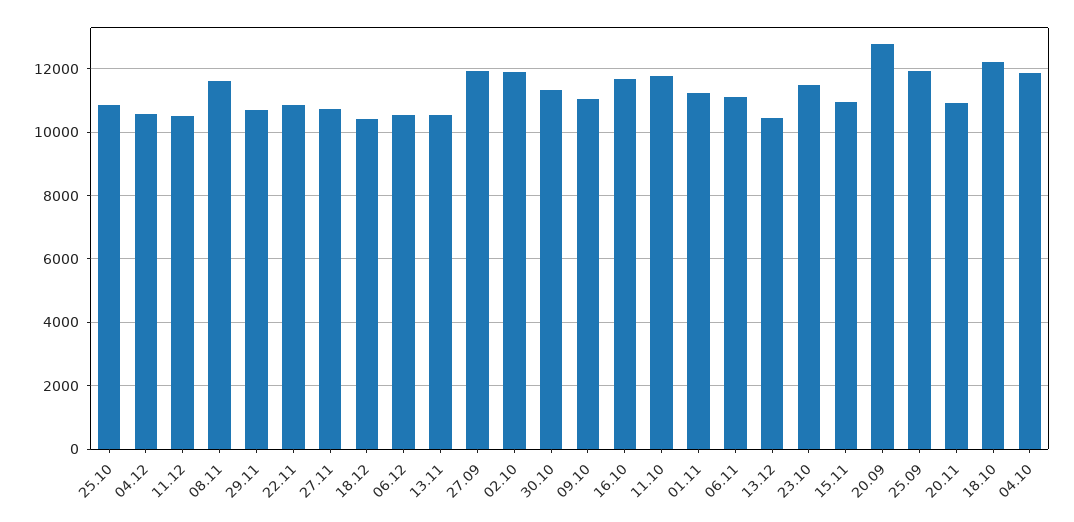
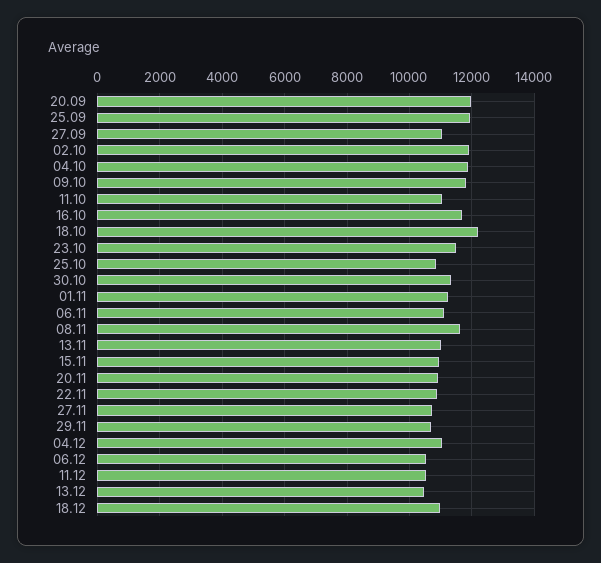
  {
    "25.10": 10800,
-   "04.12": 10600,
+   "04.12": 11000,
    "11.12": 10600,
    "08.11": 11600,
    "29.11": 10600,
    "22.11": 10800,
    "27.11": 10800,
-   "18.12": 10400,
+   "18.12": 11000,
    "06.12": 10600,
-   "13.11": 10600,
+   "13.11": 11000,
-   "27.09": 12000,
+   "27.09": 11000,
    "02.10": 11800,
    "30.10": 11400,
-   "09.10": 11000,
+   "09.10": 11800,
    "16.10": 11600,
-   "11.10": 11800,
+   "11.10": 11000,
    "01.11": 11200,
    "06.11": 11000,
    "13.12": 10400,
    "23.10": 11400,
    "15.11": 11000,
-   "20.09": 12800,
+   "20.09": 12000,
    "25.09": 12000,
    "20.11": 11000,
    "18.10": 12200,
    "04.10": 11800
  }

